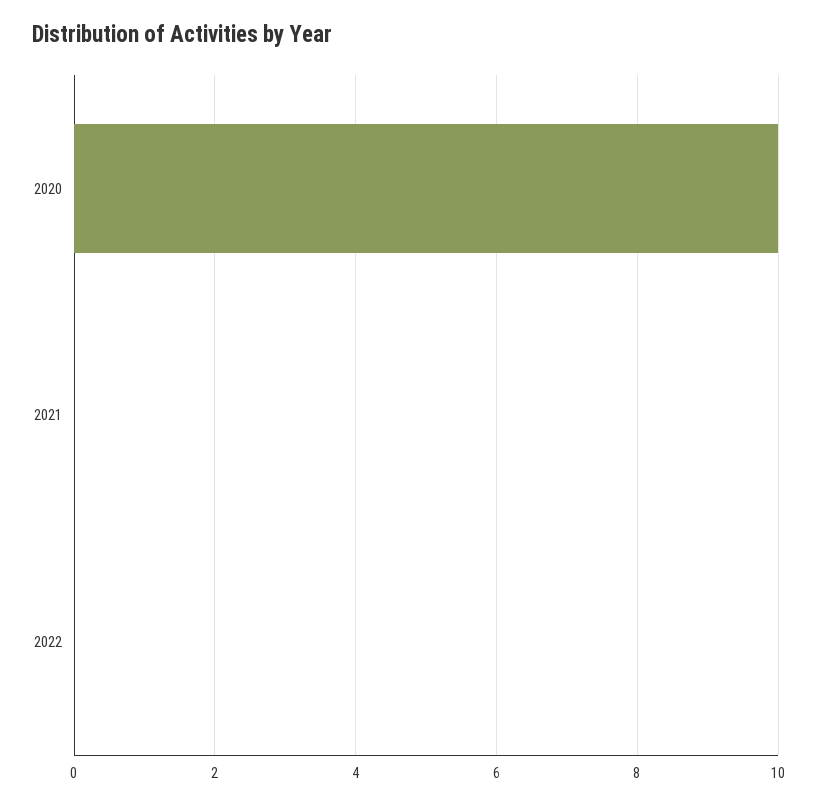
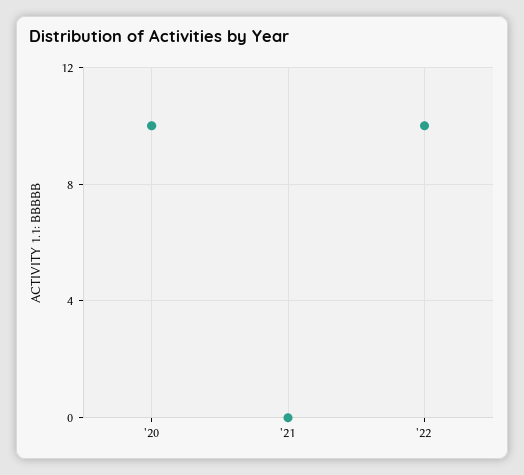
  {
    "2020": 10,
    "2021": 0,
-   "2022": 0
+   "2022": 10
  }

